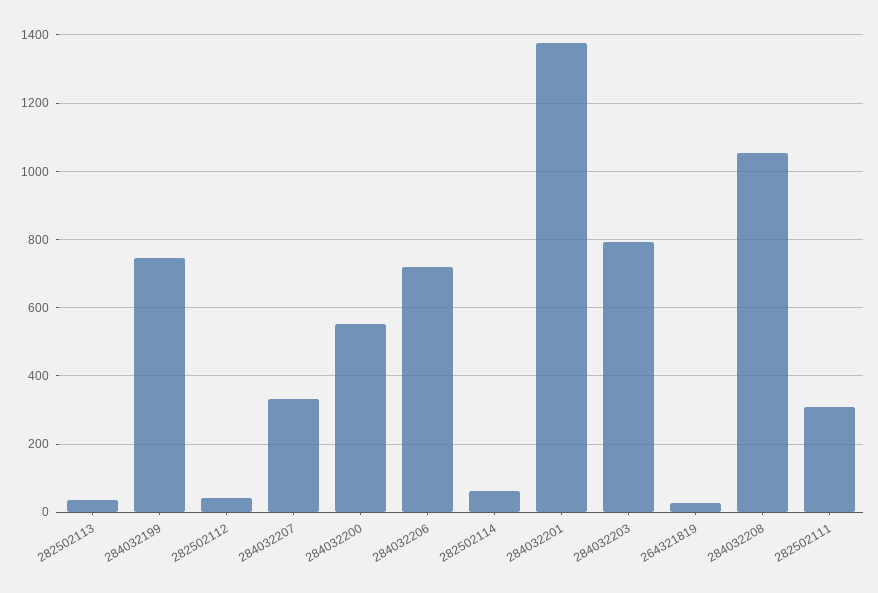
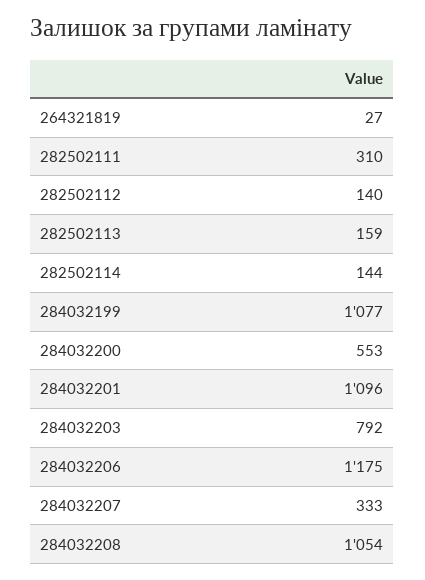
  {
-   "282502113": 40,
+   "282502113": 159,
-   "284032199": 740,
+   "284032199": 1077,
-   "282502112": 40,
+   "282502112": 140,
    "284032207": 333,
    "284032200": 553,
-   "284032206": 720,
+   "284032206": 1175,
-   "282502114": 60,
+   "282502114": 144,
-   "284032201": 1380,
+   "284032201": 1096,
    "284032203": 792,
    "264321819": 27,
    "284032208": 1054,
    "282502111": 310
  }

